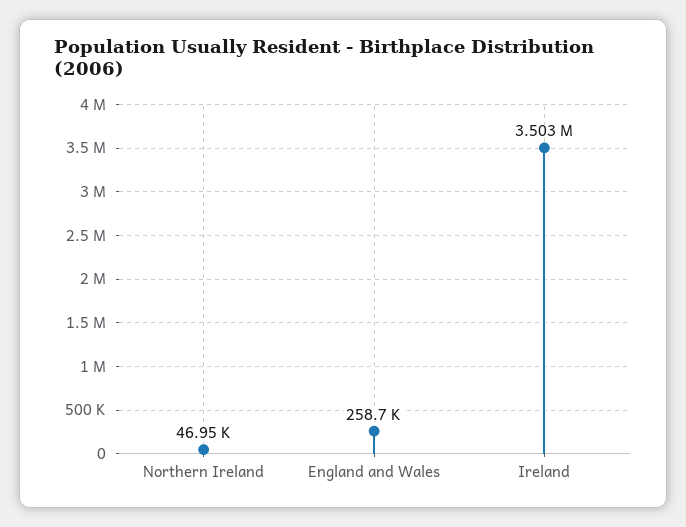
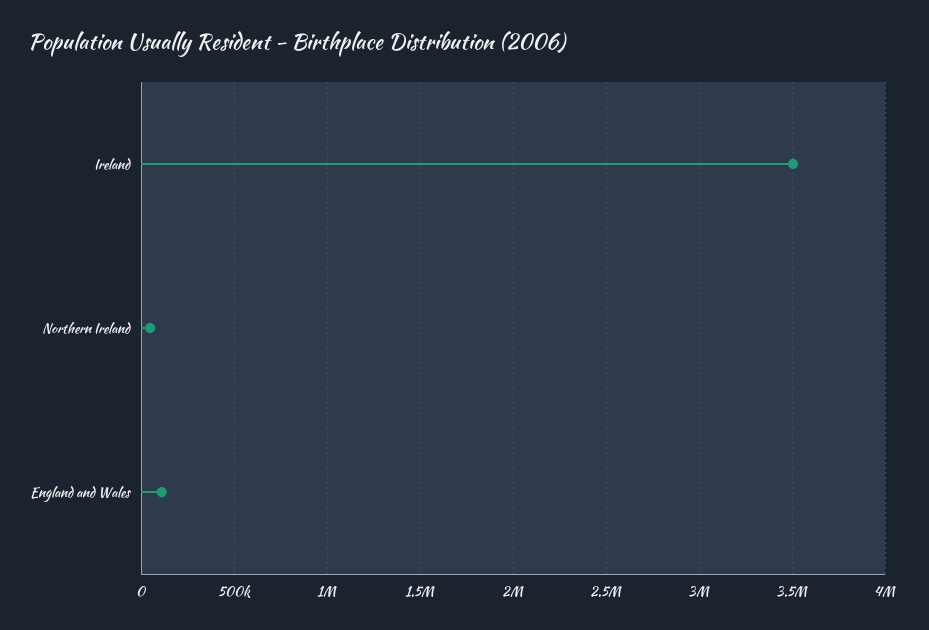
  {
    "Northern Ireland": 46950,
-   "England and Wales": 258700,
+   "England and Wales": 100000,
    "Ireland": 3503000
  }

